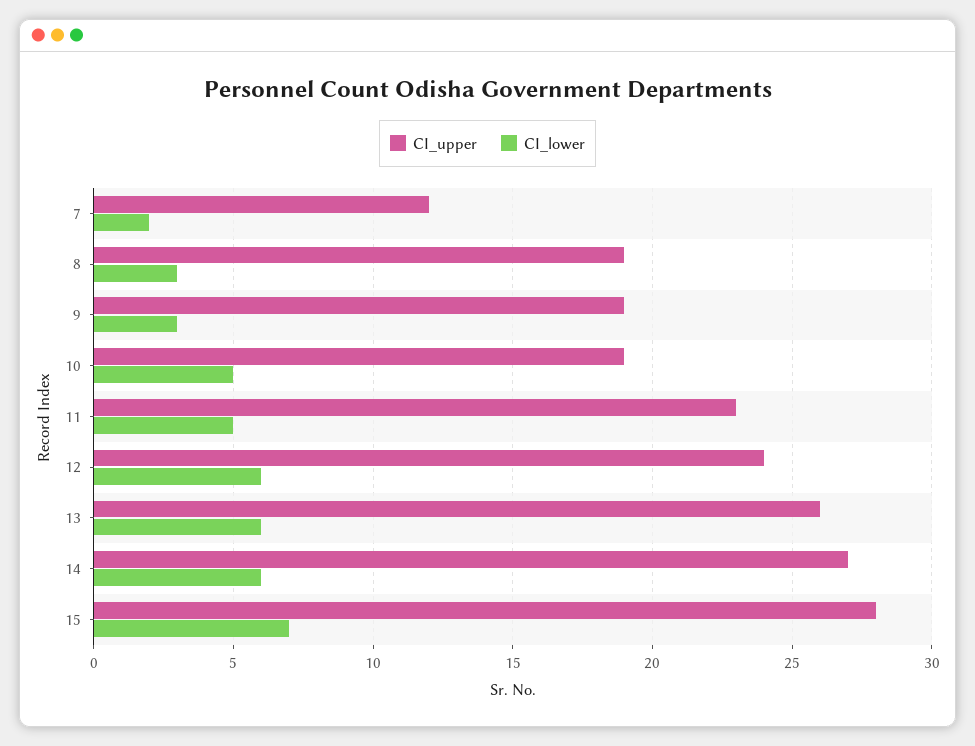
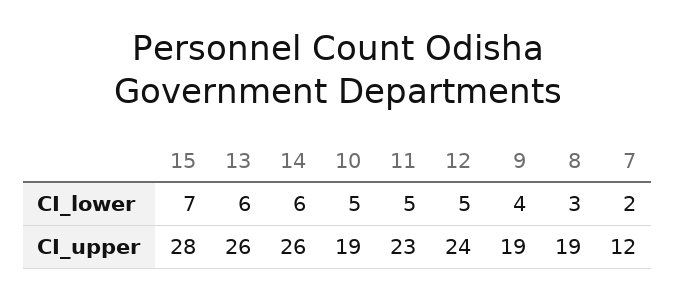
  {
    "CI_upper": {
      "7": 12,
      "8": 19,
      "9": 19,
      "10": 19,
      "11": 23,
      "12": 24,
      "13": 26,
-     "14": 27,
+     "14": 26,
      "15": 28
    },
    "CI_lower": {
      "7": 2,
      "8": 3,
-     "9": 3,
+     "9": 4,
      "10": 5,
      "11": 5,
-     "12": 6,
+     "12": 5,
      "13": 6,
      "14": 6,
      "15": 7
    }
  }

